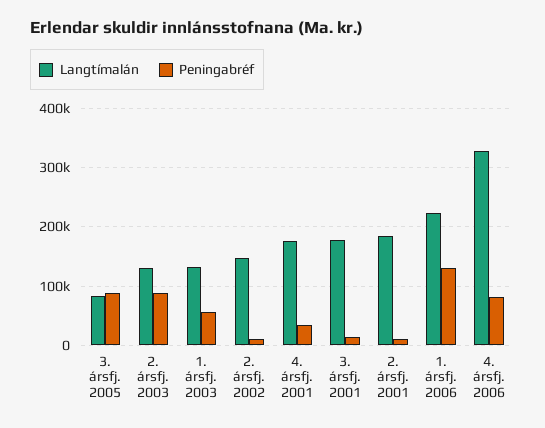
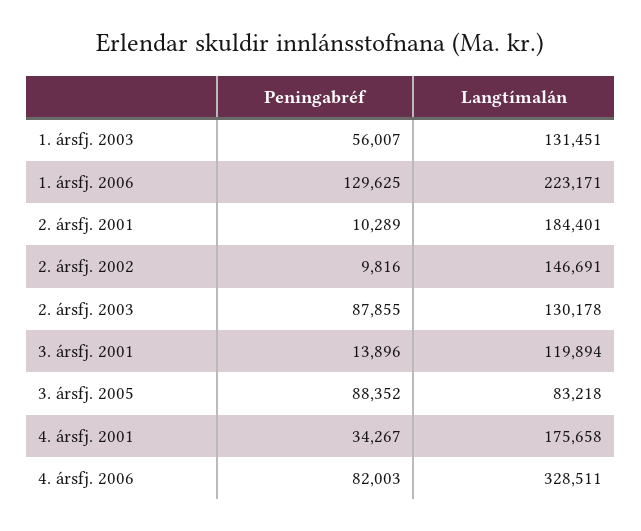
  {
    "Langtímalán": {
      "3. ársfj. 2005": 83218,
      "2. ársfj. 2003": 130178,
      "1. ársfj. 2003": 131451,
      "2. ársfj. 2002": 146691,
      "4. ársfj. 2001": 175658,
-     "3. ársfj. 2001": 180000,
+     "3. ársfj. 2001": 119894,
      "2. ársfj. 2001": 184401,
      "1. ársfj. 2006": 223171,
      "4. ársfj. 2006": 328511
    },
    "Peningabréf": {
      "3. ársfj. 2005": 88352,
      "2. ársfj. 2003": 87855,
      "1. ársfj. 2003": 56007,
      "2. ársfj. 2002": 9816,
      "4. ársfj. 2001": 34267,
      "3. ársfj. 2001": 13896,
      "2. ársfj. 2001": 10289,
      "1. ársfj. 2006": 129625,
      "4. ársfj. 2006": 82003
    }
  }

